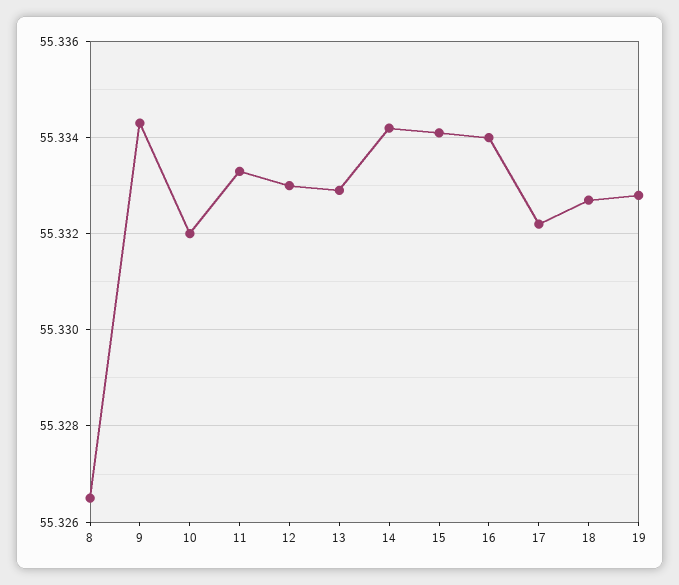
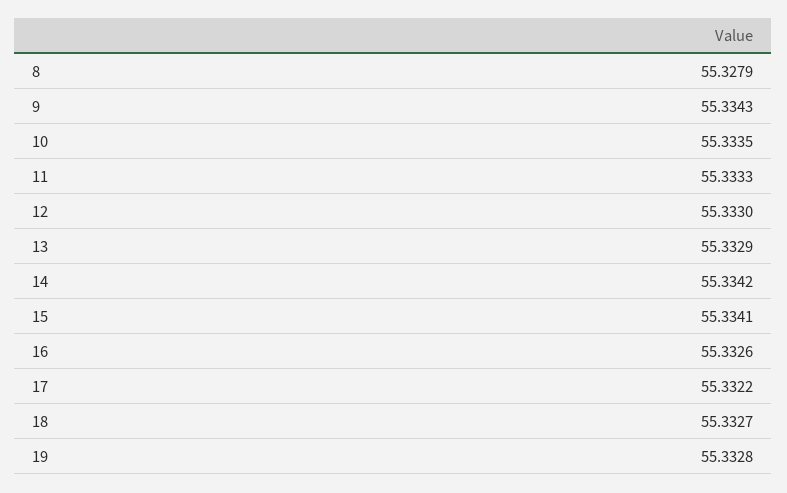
  {
-   "8": 55.3265,
+   "8": 55.3279,
    "9": 55.3343,
-   "10": 55.332,
+   "10": 55.3335,
    "11": 55.3333,
    "12": 55.333,
    "13": 55.3329,
    "14": 55.3342,
    "15": 55.3341,
-   "16": 55.334,
+   "16": 55.3326,
    "17": 55.3322,
    "18": 55.3327,
    "19": 55.3328
  }

